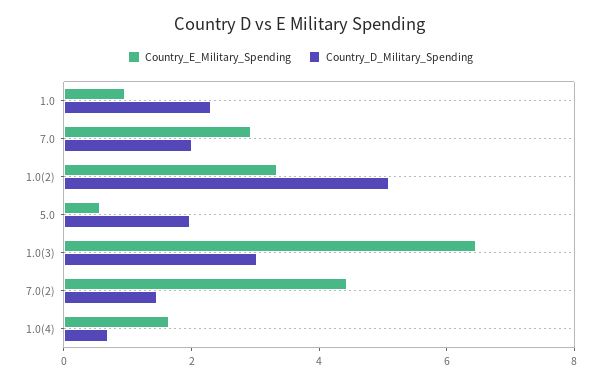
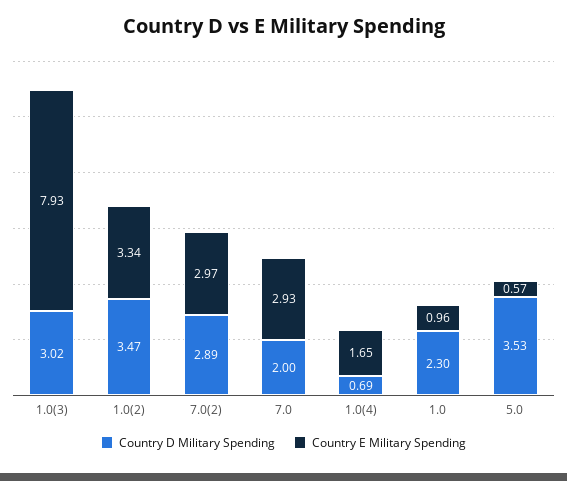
  {
    "Country_E_Military_Spending": {
      "1.0": 0.96,
      "7.0": 2.93,
      "1.0(2)": 3.34,
      "5.0": 0.57,
-     "1.0(3)": 6.5,
+     "1.0(3)": 7.93,
-     "7.0(2)": 4.5,
+     "7.0(2)": 2.97,
      "1.0(4)": 1.65
    },
    "Country_D_Military_Spending": {
      "1.0": 2.3,
      "7.0": 2,
-     "1.0(2)": 5,
+     "1.0(2)": 3.47,
-     "5.0": 2,
+     "5.0": 3.53,
      "1.0(3)": 3.02,
-     "7.0(2)": 1.5,
+     "7.0(2)": 2.89,
      "1.0(4)": 0.69
    }
  }

